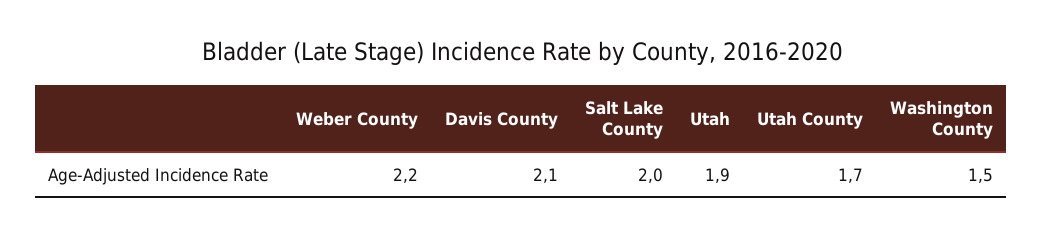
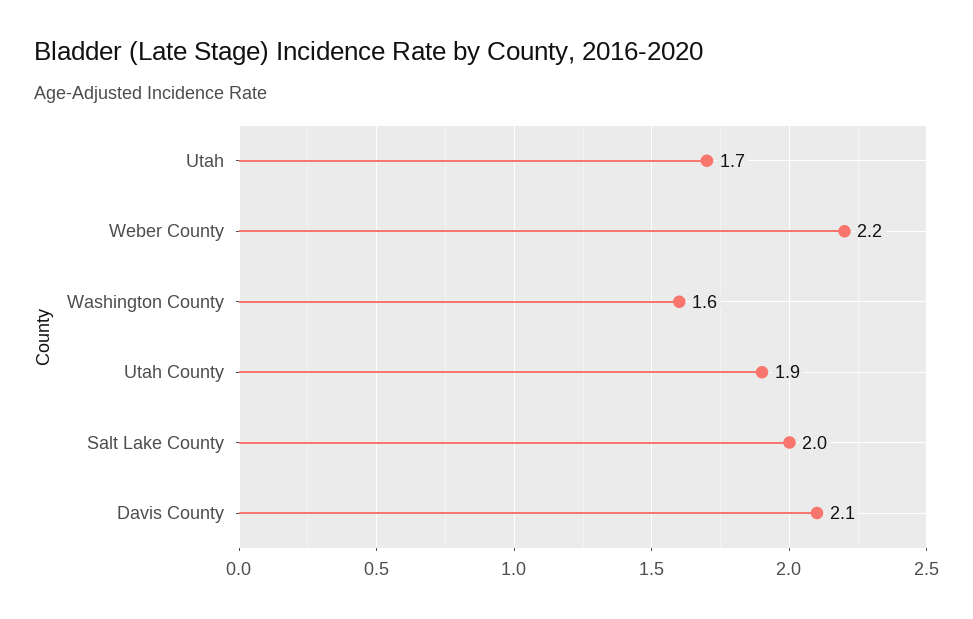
  {
    "Weber County": 2.2,
    "Davis County": 2.1,
    "Salt Lake County": 2,
-   "Utah": 1.9,
+   "Utah": 1.7,
-   "Utah County": 1.7,
+   "Utah County": 1.9,
-   "Washington County": 1.5
+   "Washington County": 1.6
  }

